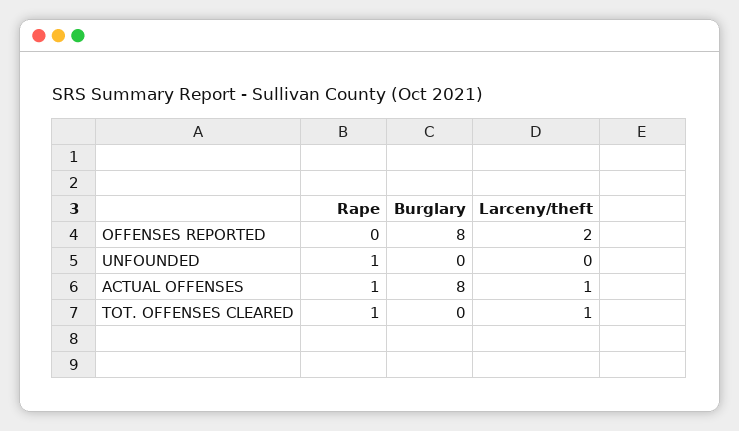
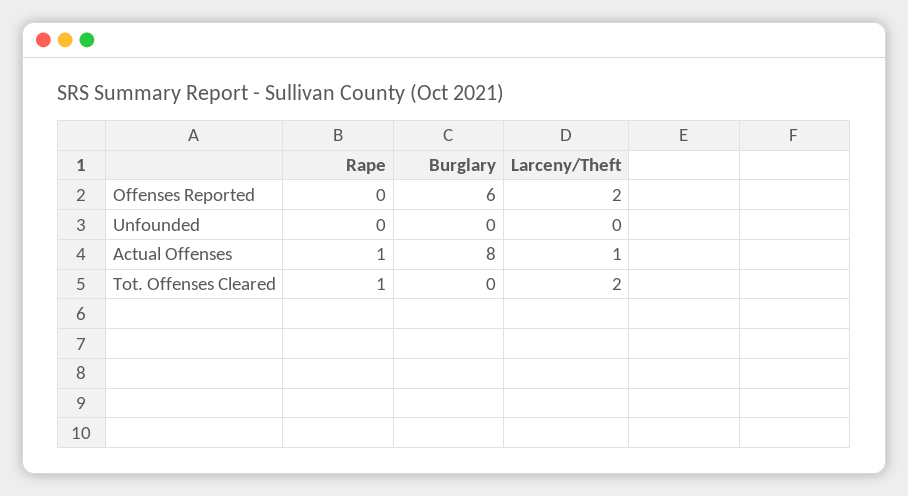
  {
    "Rape": {
      "OFFENSES REPORTED": 0,
-     "UNFOUNDED": 1,
+     "UNFOUNDED": 0,
      "ACTUAL OFFENSES": 1,
      "TOT. OFFENSES CLEARED": 1
    },
    "Burglary": {
-     "OFFENSES REPORTED": 8,
+     "OFFENSES REPORTED": 6,
      "UNFOUNDED": 0,
      "ACTUAL OFFENSES": 8,
      "TOT. OFFENSES CLEARED": 0
    },
    "Larceny/theft": {
      "OFFENSES REPORTED": 2,
      "UNFOUNDED": 0,
      "ACTUAL OFFENSES": 1,
-     "TOT. OFFENSES CLEARED": 1
+     "TOT. OFFENSES CLEARED": 2
    }
  }

